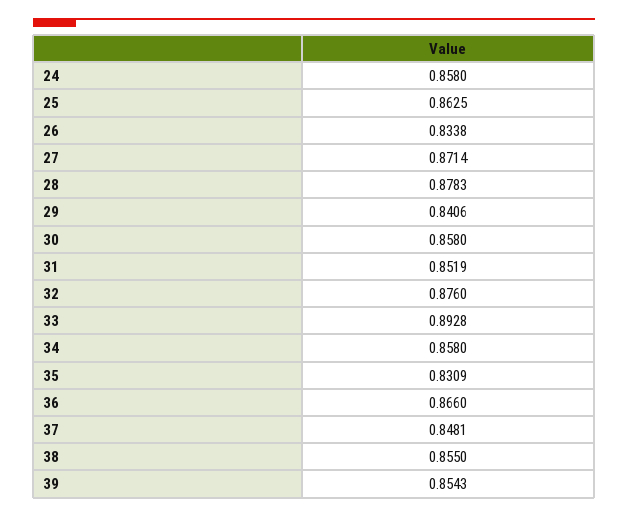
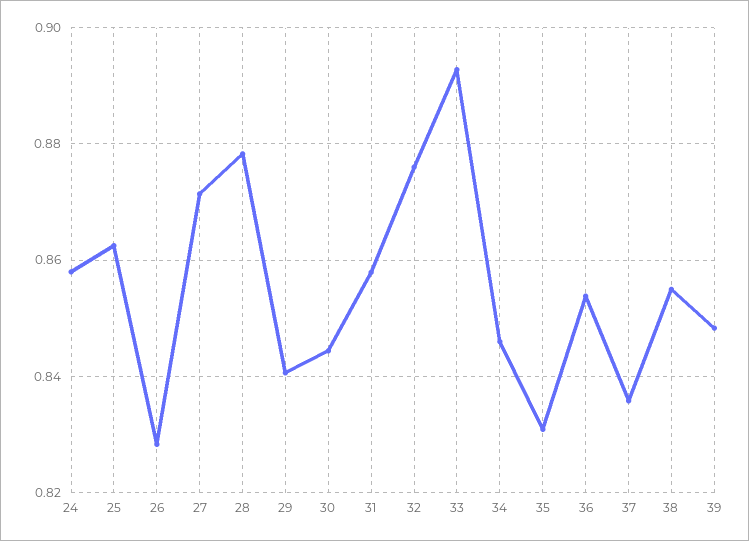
  {
    "24": 0.858,
    "25": 0.8625,
-   "26": 0.8338,
+   "26": 0.828,
    "27": 0.8714,
    "28": 0.8783,
    "29": 0.8406,
-   "30": 0.858,
+   "30": 0.844,
-   "31": 0.8519,
+   "31": 0.858,
    "32": 0.876,
    "33": 0.8928,
-   "34": 0.858,
+   "34": 0.846,
    "35": 0.8309,
-   "36": 0.866,
+   "36": 0.854,
-   "37": 0.8481,
+   "37": 0.836,
    "38": 0.855,
-   "39": 0.8543
+   "39": 0.848
  }

